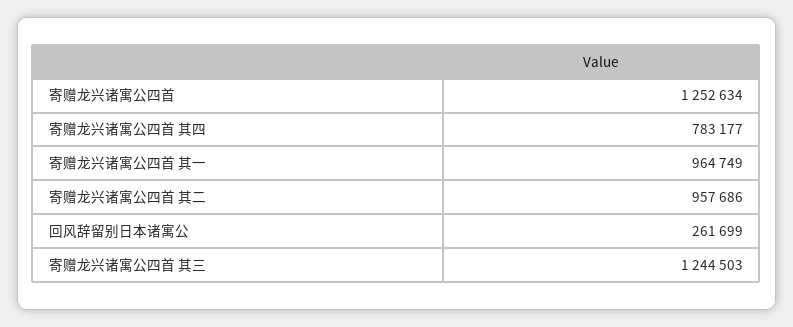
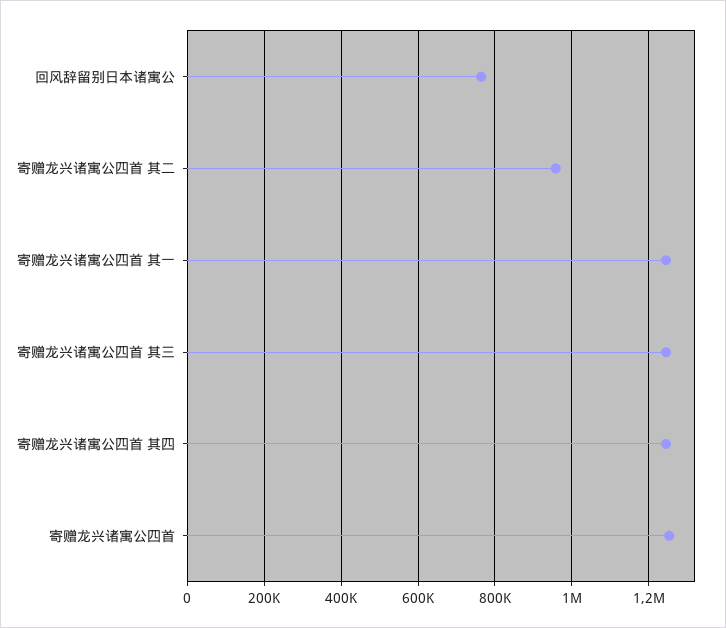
  {
    "寄赠龙兴诸寓公四首": 1252634,
-   "寄赠龙兴诸寓公四首 其四": 783177,
+   "寄赠龙兴诸寓公四首 其四": 1240000,
-   "寄赠龙兴诸寓公四首 其一": 964749,
+   "寄赠龙兴诸寓公四首 其一": 1240000,
    "寄赠龙兴诸寓公四首 其二": 957686,
-   "回风辞留别日本诸寓公": 261699,
+   "回风辞留别日本诸寓公": 760000,
    "寄赠龙兴诸寓公四首 其三": 1244503
  }

